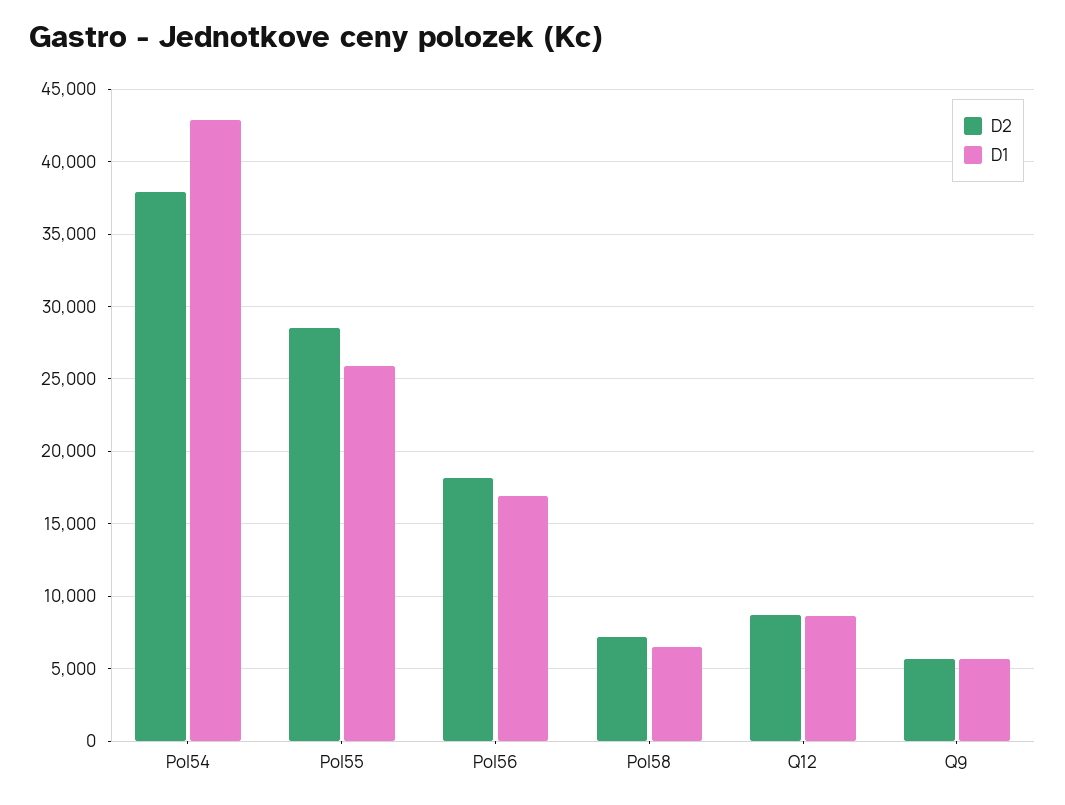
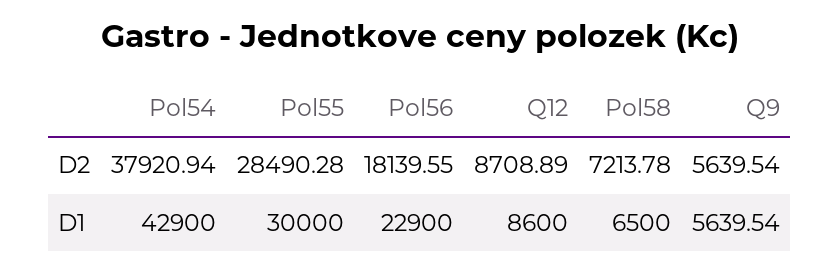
  {
    "D2": {
      "Pol54": 37920.94,
      "Pol55": 28490.28,
      "Pol56": 18139.55,
      "Pol58": 7213.78,
      "Q12": 8708.89,
      "Q9": 5639.54
    },
    "D1": {
      "Pol54": 42900,
-     "Pol55": 26000,
+     "Pol55": 30000,
-     "Pol56": 17000,
+     "Pol56": 22900,
      "Pol58": 6500,
      "Q12": 8600,
      "Q9": 5639.54
    }
  }

